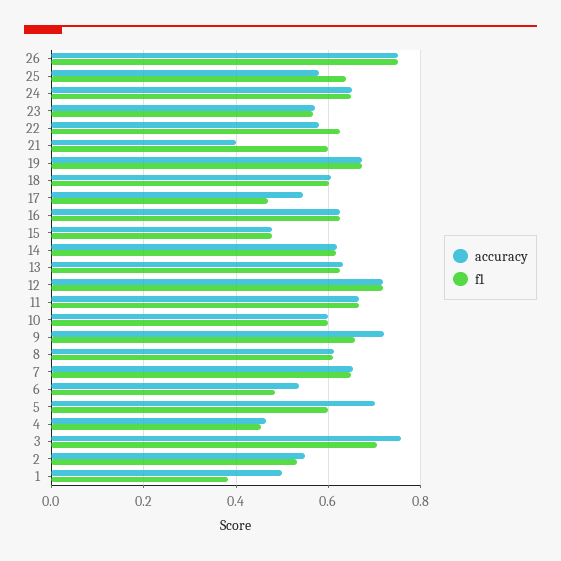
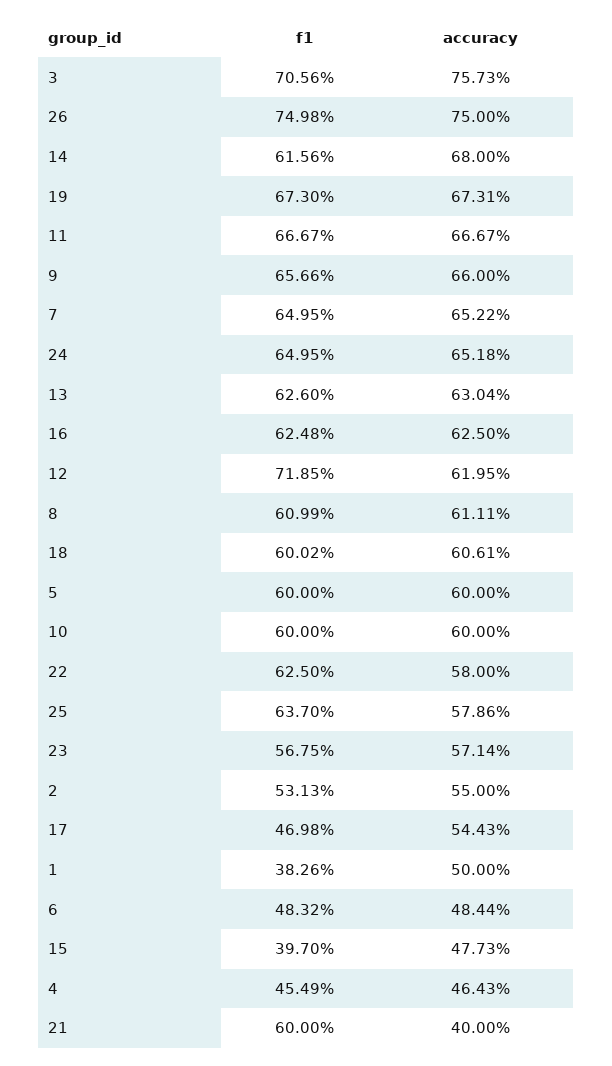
  {
    "accuracy": {
      "26": 0.75,
      "25": 0.5786,
      "24": 0.6518,
      "23": 0.5714,
      "22": 0.58,
      "21": 0.4,
      "19": 0.6731,
      "18": 0.6061,
      "17": 0.5443,
      "16": 0.625,
      "15": 0.4773,
-     "14": 0.62,
+     "14": 0.68,
      "13": 0.6304,
-     "12": 0.72,
+     "12": 0.6195,
      "11": 0.6667,
      "10": 0.6,
-     "9": 0.72,
+     "9": 0.66,
      "8": 0.6111,
      "7": 0.6522,
-     "6": 0.54,
+     "6": 0.4844,
-     "5": 0.7,
+     "5": 0.6,
      "4": 0.4643,
      "3": 0.7573,
      "2": 0.55,
      "1": 0.5
    },
    "f1": {
      "26": 0.7498,
      "25": 0.637,
      "24": 0.6495,
      "23": 0.5675,
      "22": 0.625,
      "21": 0.6,
      "19": 0.673,
      "18": 0.6002,
      "17": 0.4698,
      "16": 0.6248,
-     "15": 0.48,
+     "15": 0.397,
      "14": 0.6156,
      "13": 0.626,
      "12": 0.7185,
      "11": 0.6667,
      "10": 0.6,
      "9": 0.6566,
      "8": 0.6099,
      "7": 0.6495,
      "6": 0.4832,
      "5": 0.6,
      "4": 0.4549,
      "3": 0.7056,
      "2": 0.5313,
      "1": 0.3826
    }
  }

